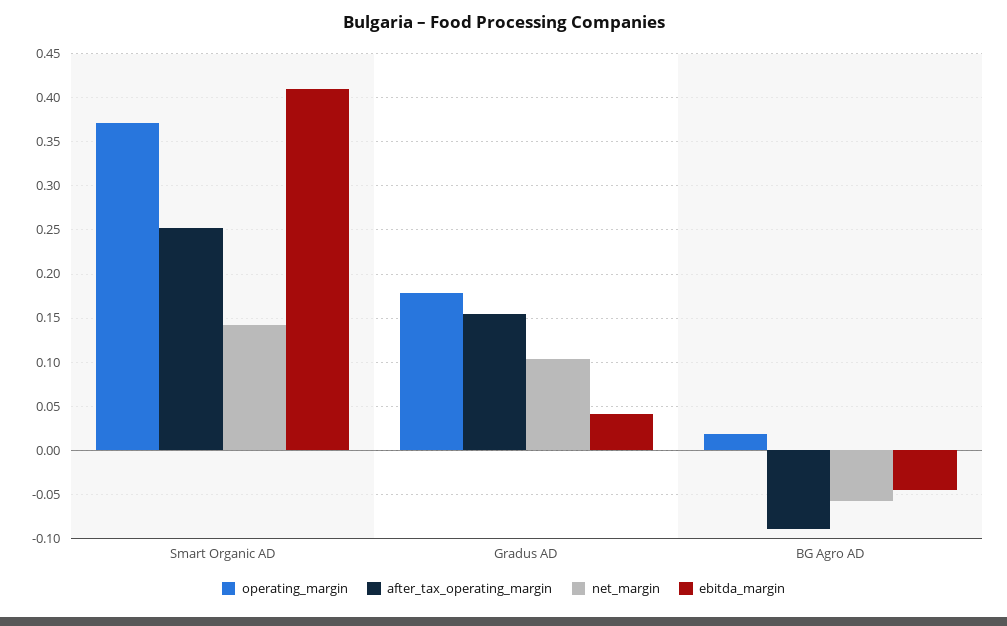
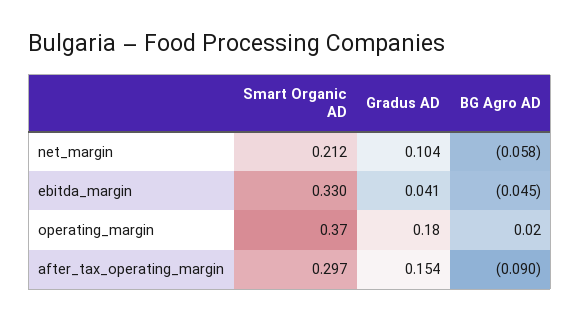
  {
    "operating_margin": {
      "Smart Organic AD": 0.37,
      "Gradus AD": 0.18,
      "BG Agro AD": 0.02
    },
    "after_tax_operating_margin": {
-     "Smart Organic AD": 0.25,
+     "Smart Organic AD": 0.297,
      "Gradus AD": 0.154,
      "BG Agro AD": -0.09
    },
    "net_margin": {
-     "Smart Organic AD": 0.14,
+     "Smart Organic AD": 0.212,
      "Gradus AD": 0.104,
      "BG Agro AD": -0.058
    },
    "ebitda_margin": {
-     "Smart Organic AD": 0.41,
+     "Smart Organic AD": 0.33,
      "Gradus AD": 0.041,
      "BG Agro AD": -0.045
    }
  }

